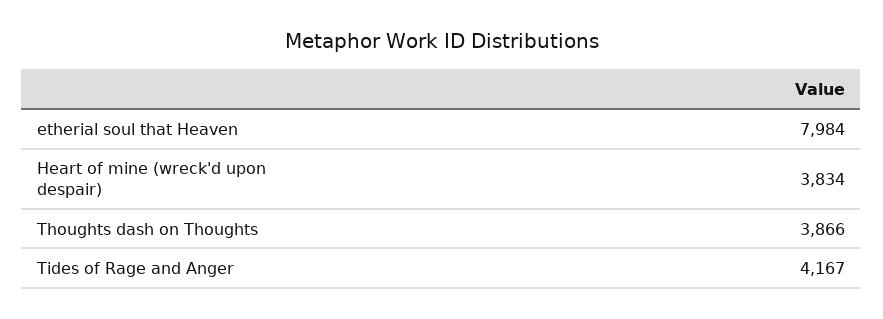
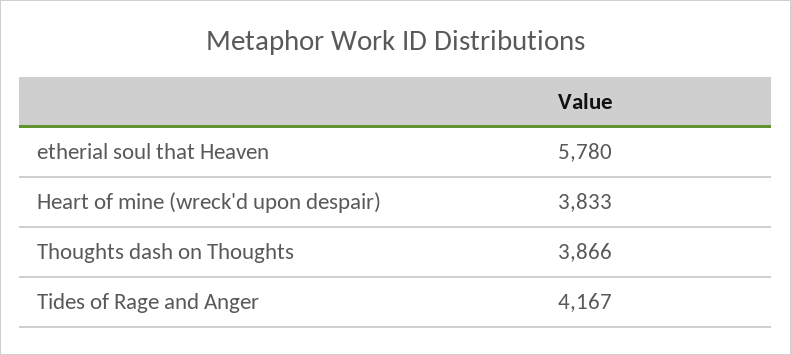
  {
-   "etherial soul that Heaven": 7984,
+   "etherial soul that Heaven": 5780,
-   "Heart of mine (wreck'd upon despair)": 3834,
+   "Heart of mine (wreck'd upon despair)": 3833,
    "Thoughts dash on Thoughts": 3866,
    "Tides of Rage and Anger": 4167
  }

